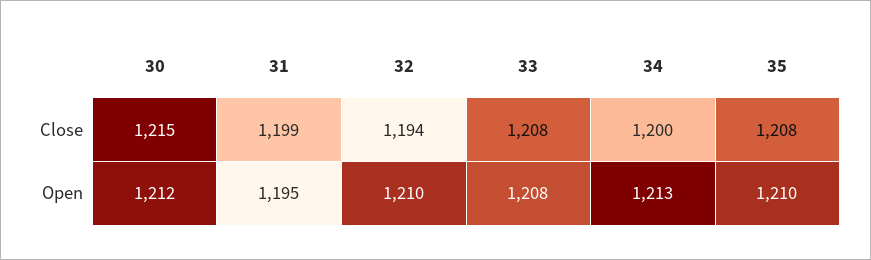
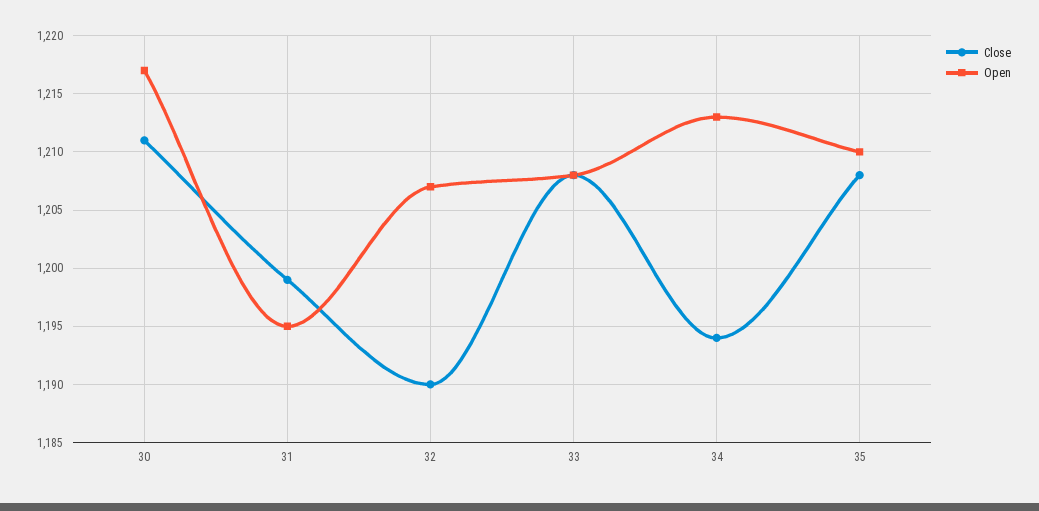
  {
    "Close": {
-     "30": 1215,
+     "30": 1211,
      "31": 1199,
-     "32": 1194,
+     "32": 1190,
      "33": 1208,
-     "34": 1200,
+     "34": 1194,
      "35": 1208
    },
    "Open": {
-     "30": 1212,
+     "30": 1217,
      "31": 1195,
-     "32": 1210,
+     "32": 1207,
      "33": 1208,
      "34": 1213,
      "35": 1210
    }
  }

